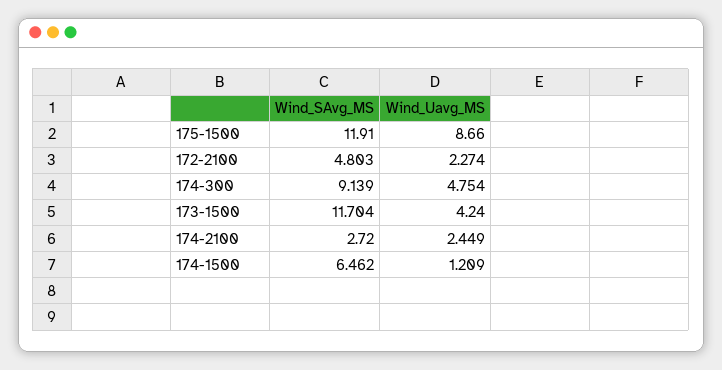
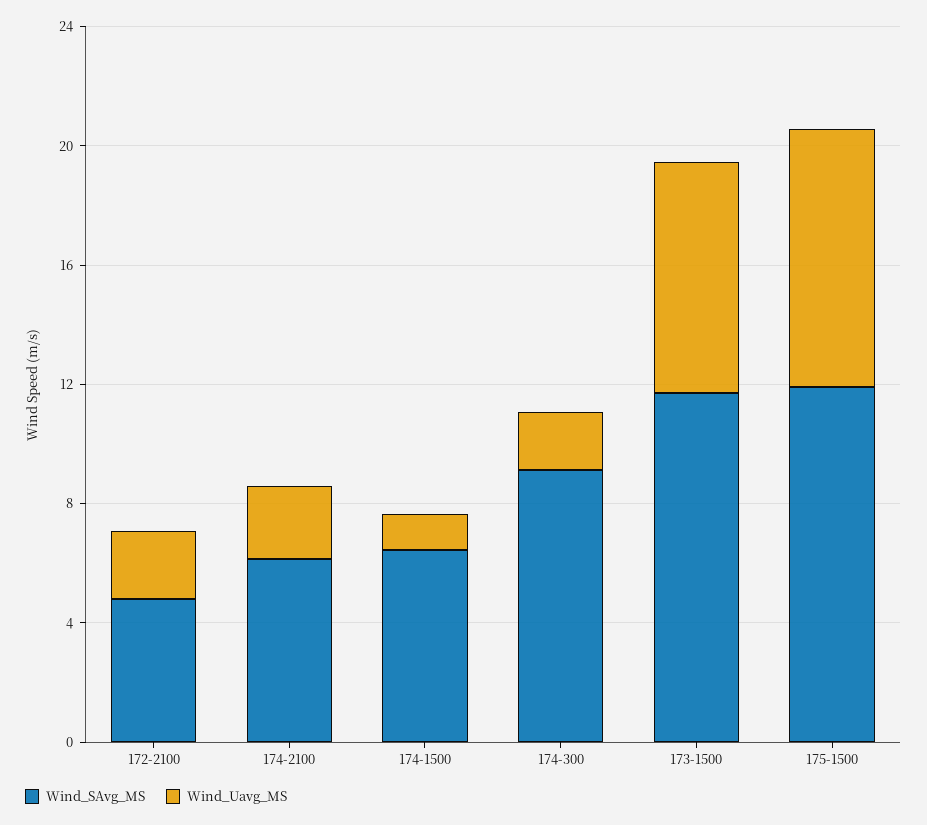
  {
    "Wind_SAvg_MS": {
      "175-1500": 11.91,
      "172-2100": 4.803,
      "174-300": 9.139,
      "173-1500": 11.704,
-     "174-2100": 2.72,
+     "174-2100": 6,
      "174-1500": 6.462
    },
    "Wind_Uavg_MS": {
      "175-1500": 8.66,
      "172-2100": 2.274,
-     "174-300": 4.754,
+     "174-300": 2,
-     "173-1500": 4.24,
+     "173-1500": 8,
      "174-2100": 2.449,
      "174-1500": 1.209
    }
  }

